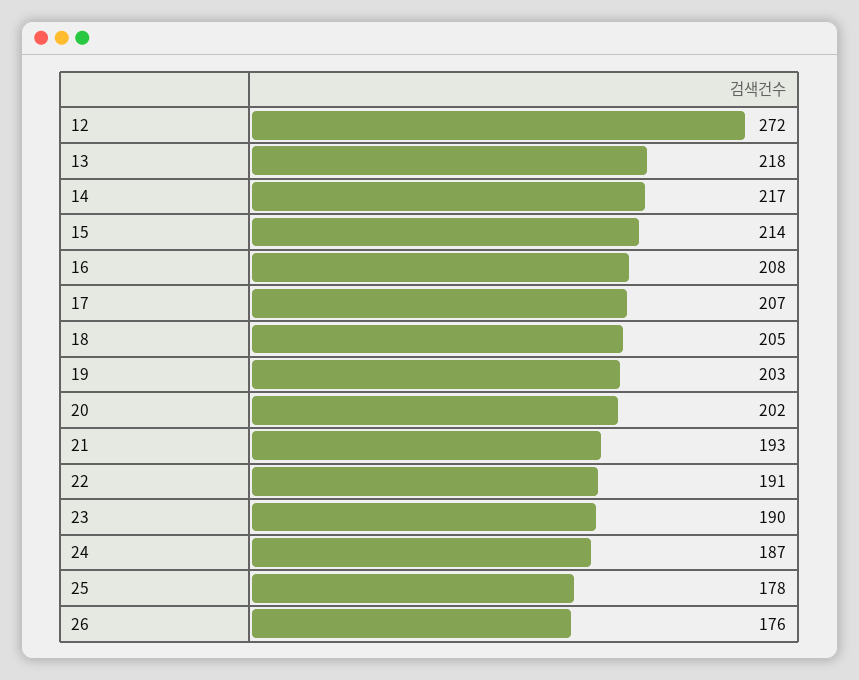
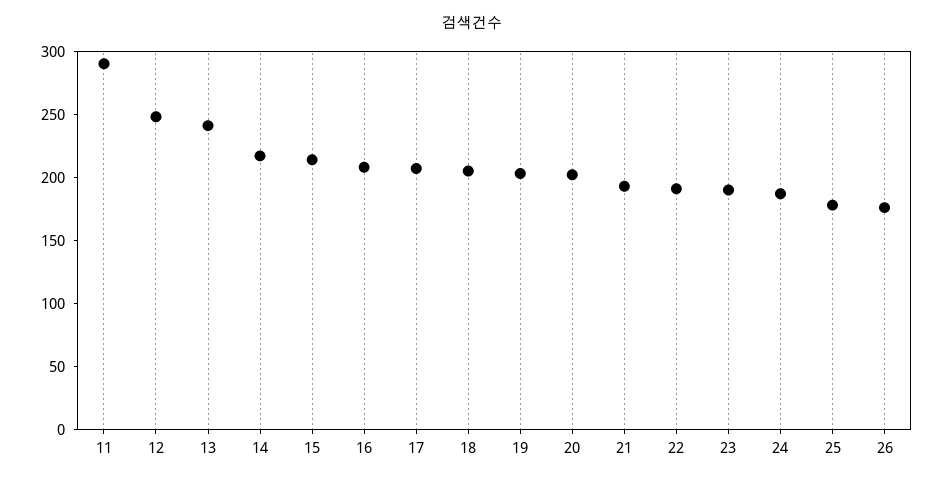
  {
-   "12": 272,
+   "12": 250,
-   "13": 218,
+   "13": 240,
    "14": 217,
    "15": 214,
    "16": 208,
    "17": 207,
    "18": 205,
    "19": 203,
    "20": 202,
    "21": 193,
    "22": 191,
    "23": 190,
    "24": 187,
    "25": 178,
-   "26": 176
+   "26": 176,
+   "11": 290
  }

